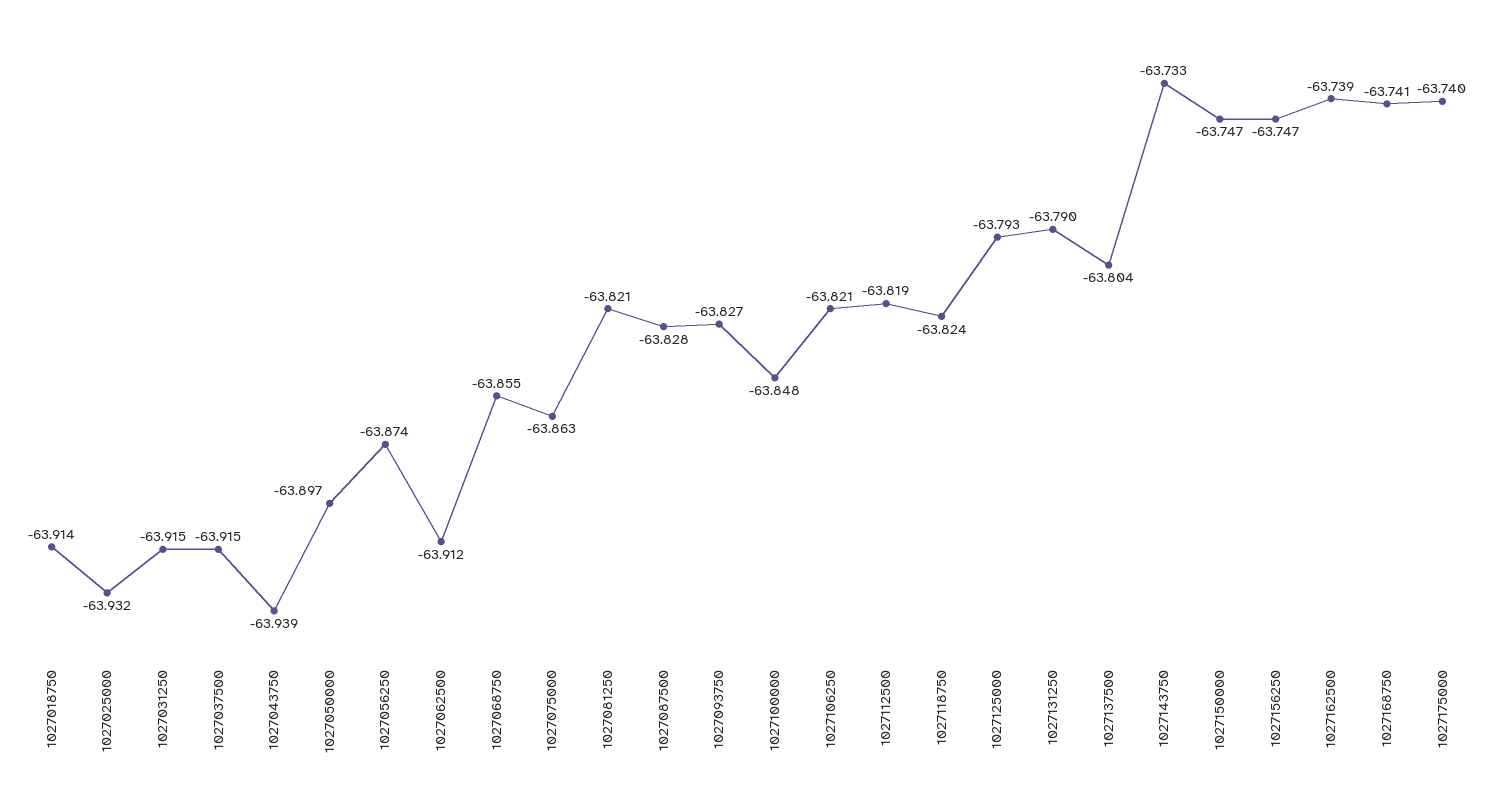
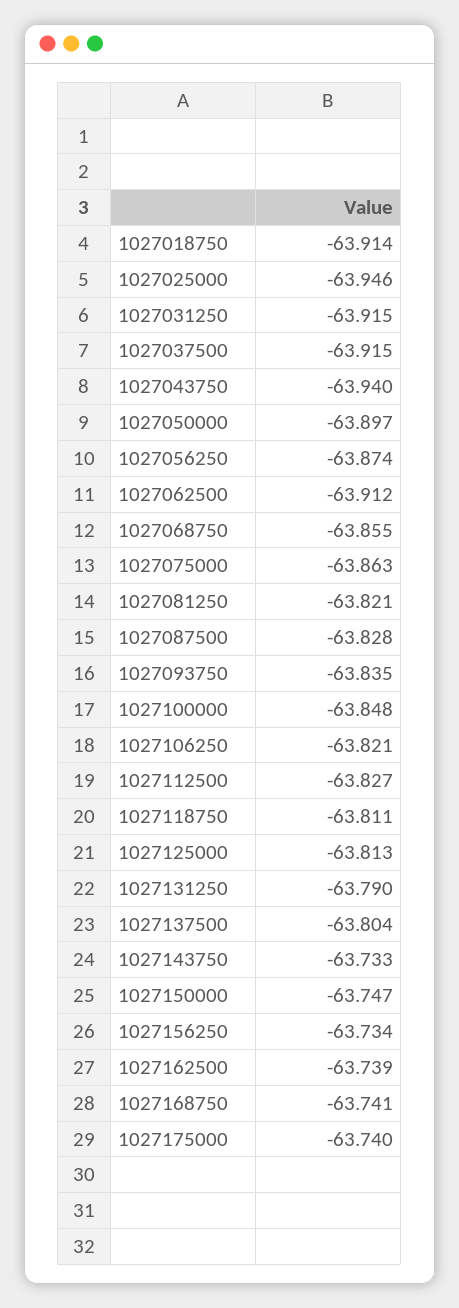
  {
    "1027018750": -63.914,
-   "1027025000": -63.932,
+   "1027025000": -63.946,
    "1027031250": -63.915,
    "1027037500": -63.915,
-   "1027043750": -63.939,
+   "1027043750": -63.94,
    "1027050000": -63.897,
    "1027056250": -63.874,
    "1027062500": -63.912,
    "1027068750": -63.855,
    "1027075000": -63.863,
    "1027081250": -63.821,
    "1027087500": -63.828,
-   "1027093750": -63.827,
+   "1027093750": -63.835,
    "1027100000": -63.848,
    "1027106250": -63.821,
-   "1027112500": -63.819,
+   "1027112500": -63.827,
-   "1027118750": -63.824,
+   "1027118750": -63.811,
-   "1027125000": -63.793,
+   "1027125000": -63.813,
    "1027131250": -63.79,
    "1027137500": -63.804,
    "1027143750": -63.733,
    "1027150000": -63.747,
-   "1027156250": -63.747,
+   "1027156250": -63.734,
    "1027162500": -63.739,
    "1027168750": -63.741,
    "1027175000": -63.74
  }

